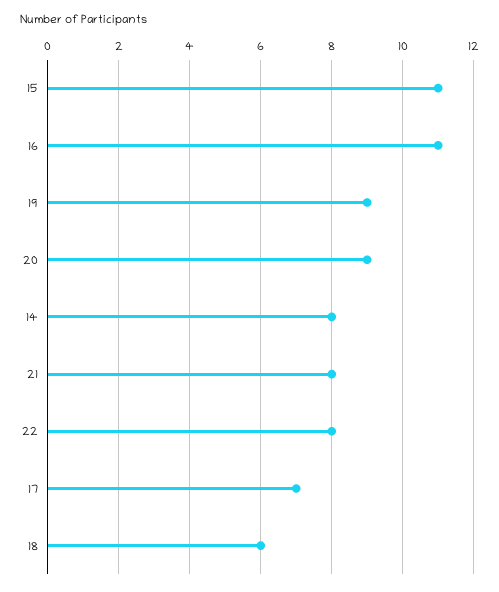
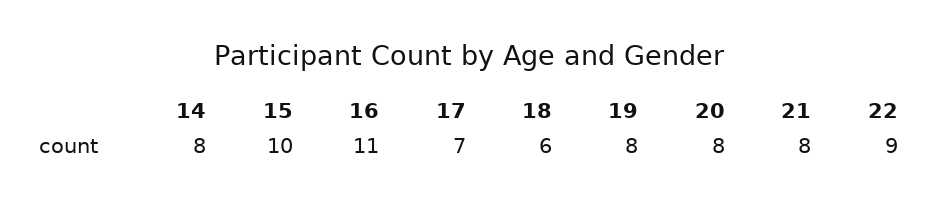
  {
-   "15": 11,
+   "15": 10,
    "16": 11,
-   "19": 9,
+   "19": 8,
-   "20": 9,
+   "20": 8,
    "14": 8,
    "21": 8,
-   "22": 8,
+   "22": 9,
    "17": 7,
    "18": 6
  }

